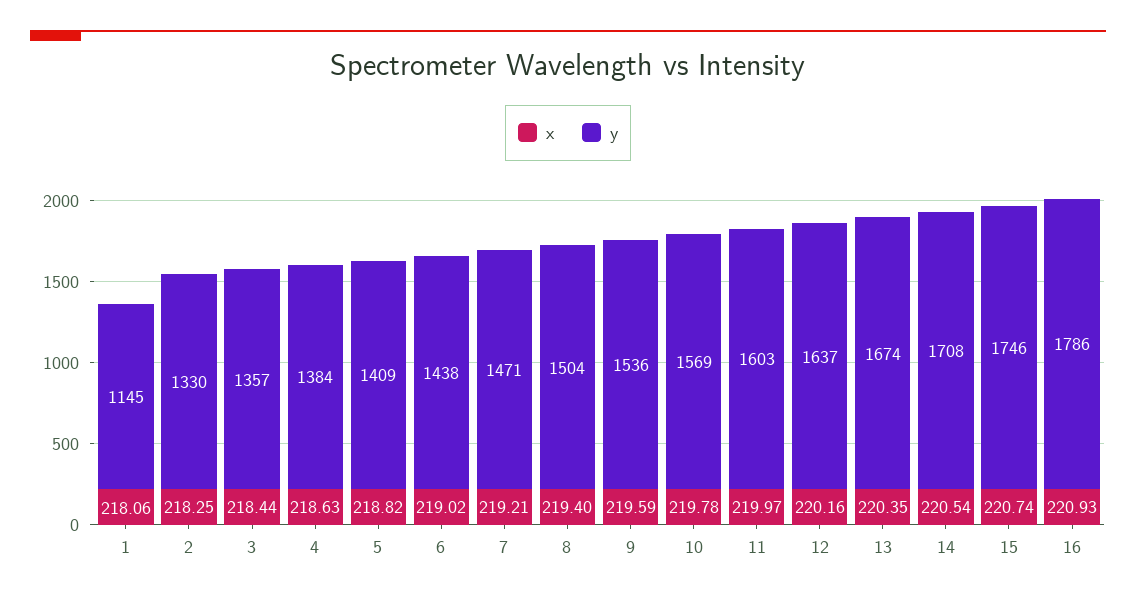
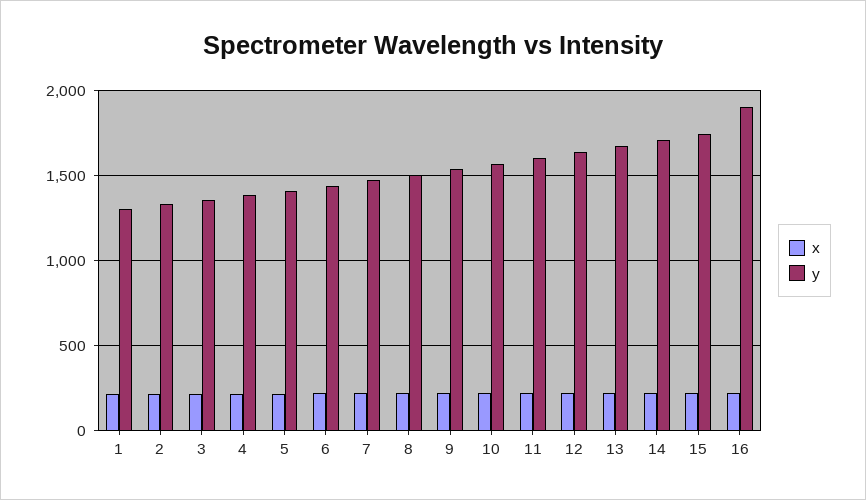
  {
    "x": {
      "1": 218.06,
      "2": 218.25,
      "3": 218.44,
      "4": 218.63,
      "5": 218.82,
      "6": 219.02,
      "7": 219.21,
      "8": 219.4,
      "9": 219.59,
      "10": 219.78,
      "11": 219.97,
      "12": 220.16,
      "13": 220.35,
      "14": 220.54,
      "15": 220.74,
      "16": 220.93
    },
    "y": {
-     "1": 1145,
+     "1": 1300,
      "2": 1330,
      "3": 1357,
      "4": 1384,
      "5": 1409,
      "6": 1438,
      "7": 1471,
      "8": 1504,
      "9": 1536,
      "10": 1569,
      "11": 1603,
      "12": 1637,
      "13": 1674,
      "14": 1708,
      "15": 1746,
-     "16": 1786
+     "16": 1900
    }
  }

